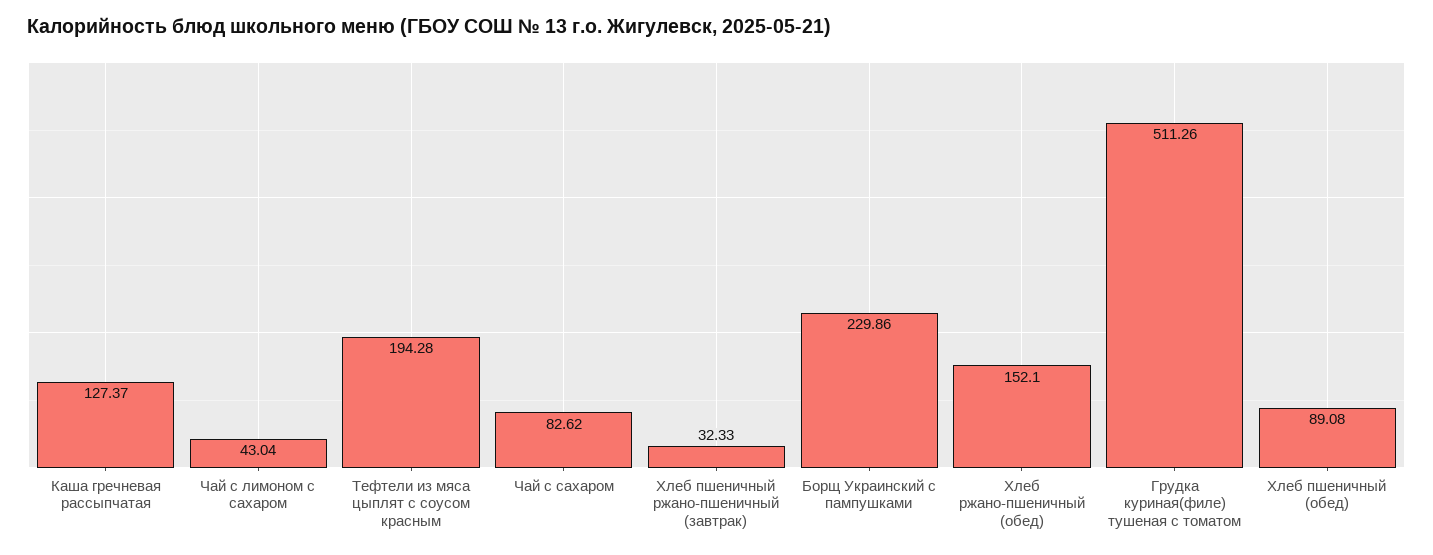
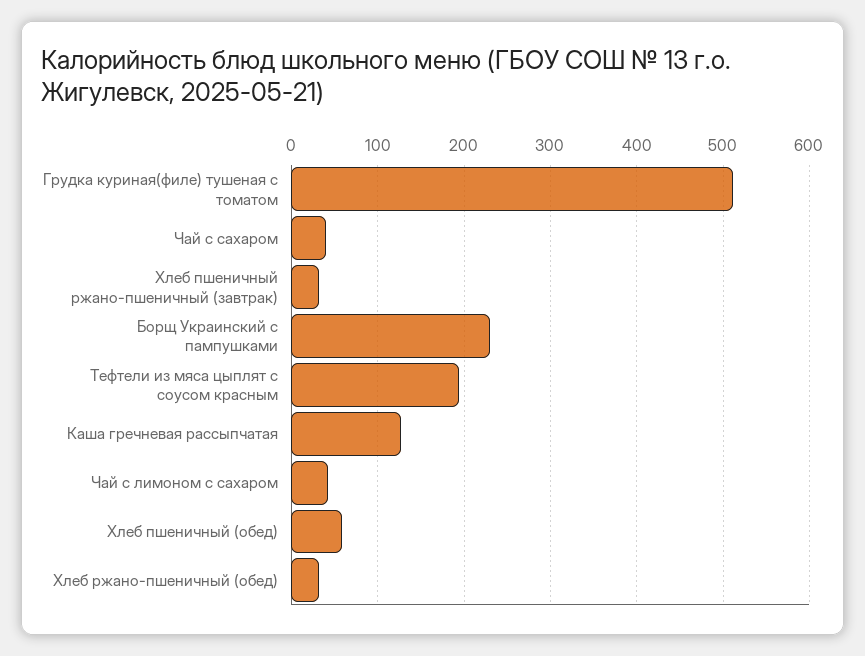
  {
    "Каша гречневая рассыпчатая": 127.37,
    "Чай с лимоном с сахаром": 43.04,
    "Тефтели из мяса цыплят с соусом красным": 194.28,
-   "Чай с сахаром": 82.62,
+   "Чай с сахаром": 40,
    "Хлеб пшеничный ржано-пшеничный (завтрак)": 32.33,
    "Борщ Украинский с пампушками": 229.86,
-   "Хлеб ржано-пшеничный (обед)": 152.1,
+   "Хлеб ржано-пшеничный (обед)": 30,
    "Грудка куриная(филе) тушеная с томатом": 511.26,
-   "Хлеб пшеничный (обед)": 89.08
+   "Хлеб пшеничный (обед)": 60
  }

